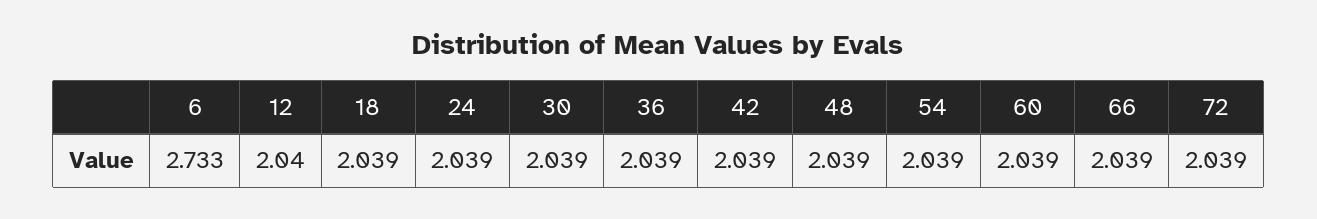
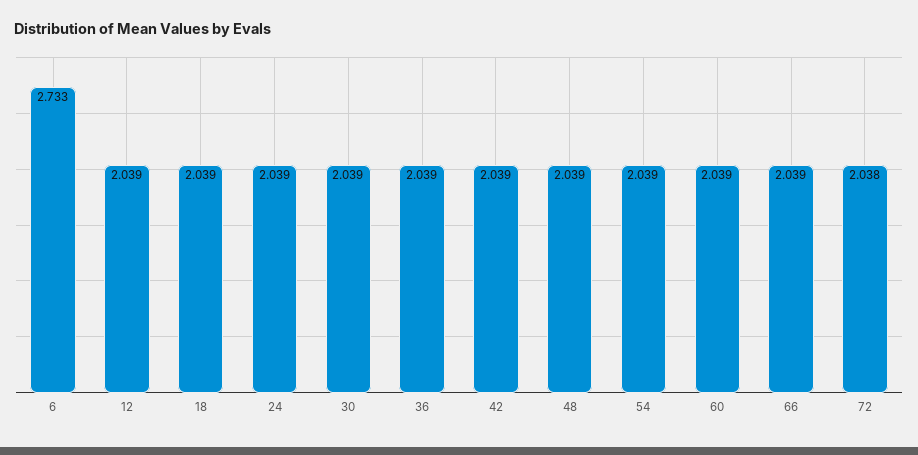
  {
    "6": 2.733,
-   "12": 2.04,
+   "12": 2.039,
    "18": 2.039,
    "24": 2.039,
    "30": 2.039,
    "36": 2.039,
    "42": 2.039,
    "48": 2.039,
    "54": 2.039,
    "60": 2.039,
    "66": 2.039,
-   "72": 2.039
+   "72": 2.038
  }

